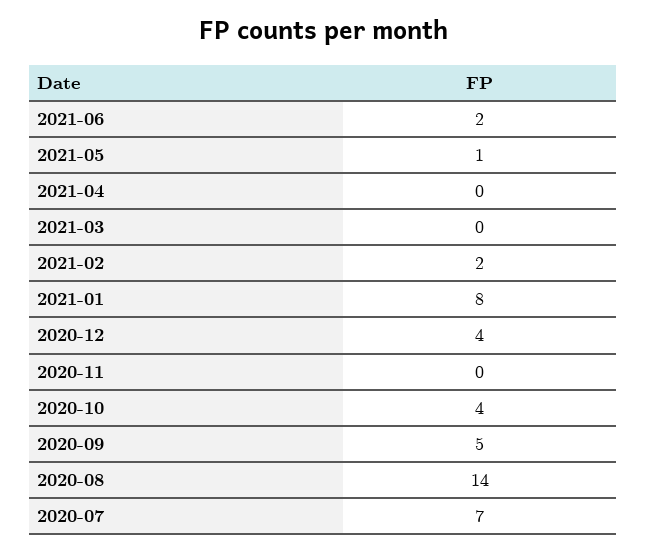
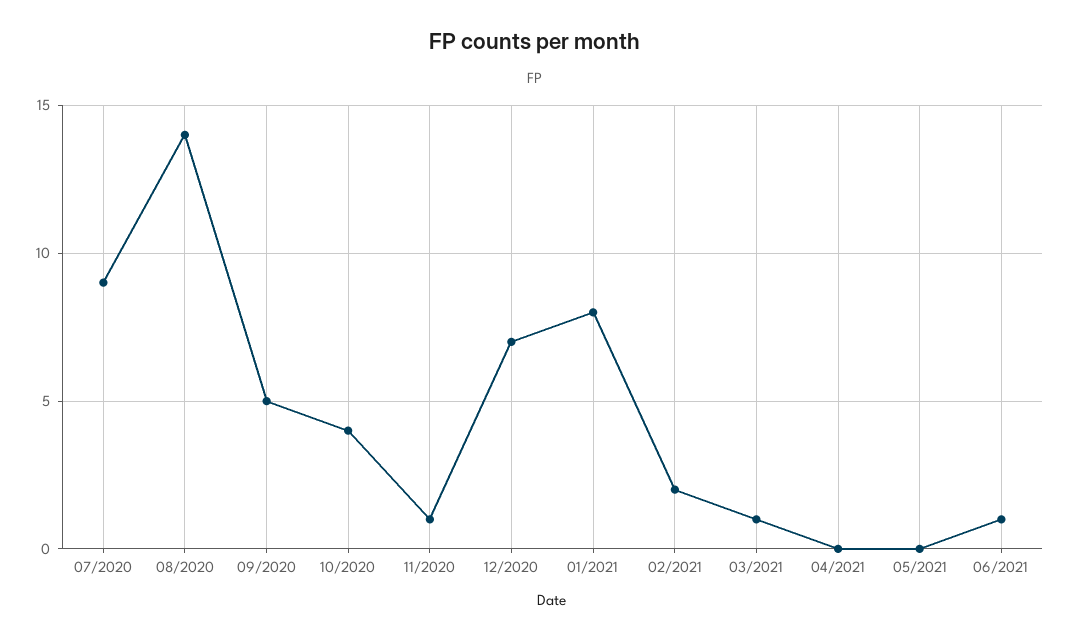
  {
-   "2021-06": 2,
+   "2021-06": 1,
-   "2021-05": 1,
+   "2021-05": 0,
    "2021-04": 0,
-   "2021-03": 0,
+   "2021-03": 1,
    "2021-02": 2,
    "2021-01": 8,
-   "2020-12": 4,
+   "2020-12": 7,
-   "2020-11": 0,
+   "2020-11": 1,
    "2020-10": 4,
    "2020-09": 5,
    "2020-08": 14,
-   "2020-07": 7
+   "2020-07": 9
  }

